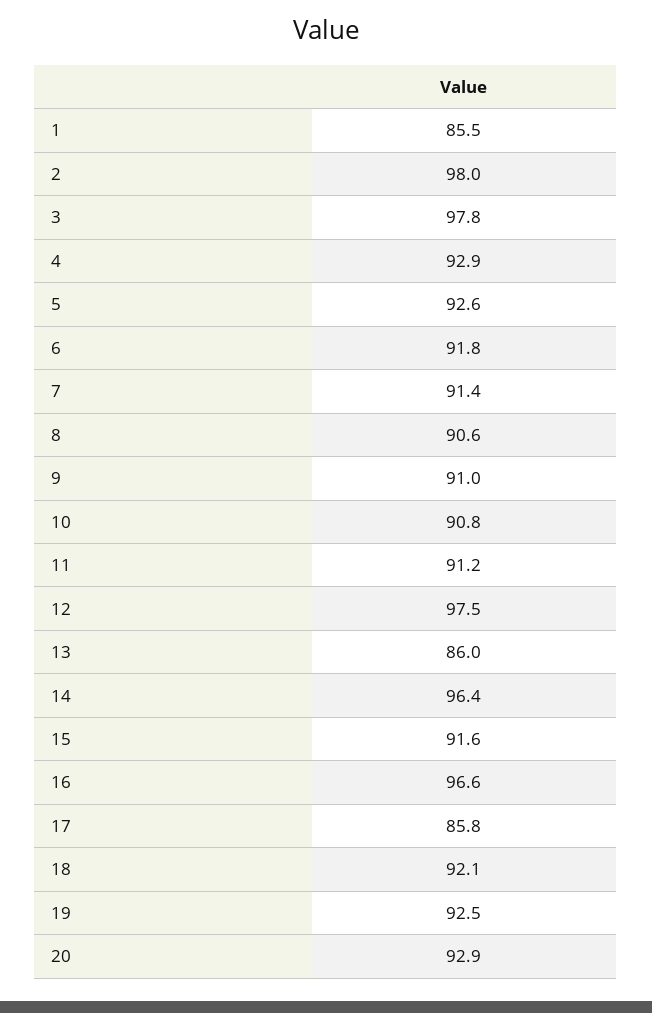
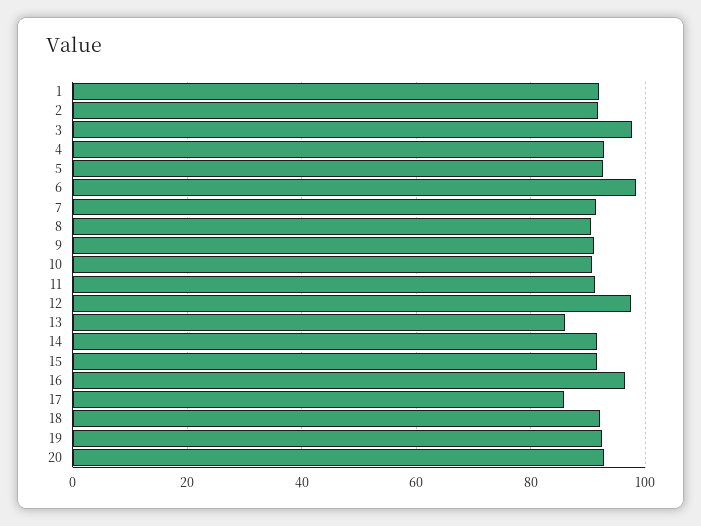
  {
-   "1": 85.5,
+   "1": 92,
-   "2": 98,
+   "2": 92,
    "3": 97.8,
    "4": 92.9,
    "5": 92.6,
-   "6": 91.8,
+   "6": 98,
    "7": 91.4,
    "8": 90.6,
    "9": 91,
    "10": 90.8,
    "11": 91.2,
    "12": 97.5,
    "13": 86,
-   "14": 96.4,
+   "14": 92,
    "15": 91.6,
    "16": 96.6,
    "17": 85.8,
    "18": 92.1,
    "19": 92.5,
    "20": 92.9
  }

